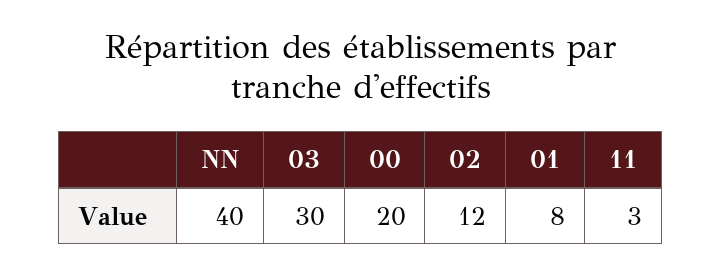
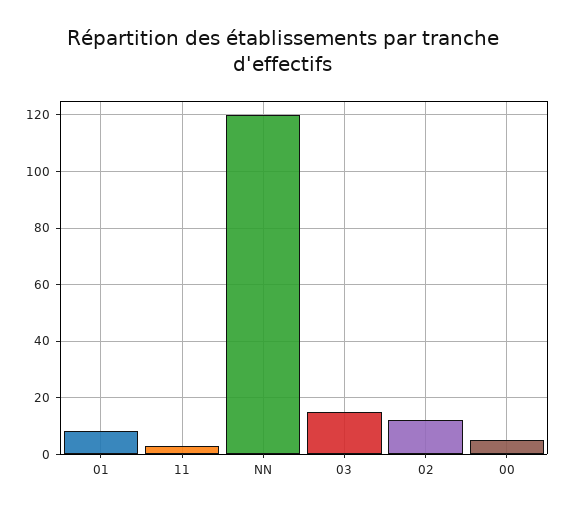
  {
-   "NN": 40,
+   "NN": 120,
-   "03": 30,
+   "03": 15,
-   "00": 20,
+   "00": 5,
    "02": 12,
    "01": 8,
    "11": 3
  }

